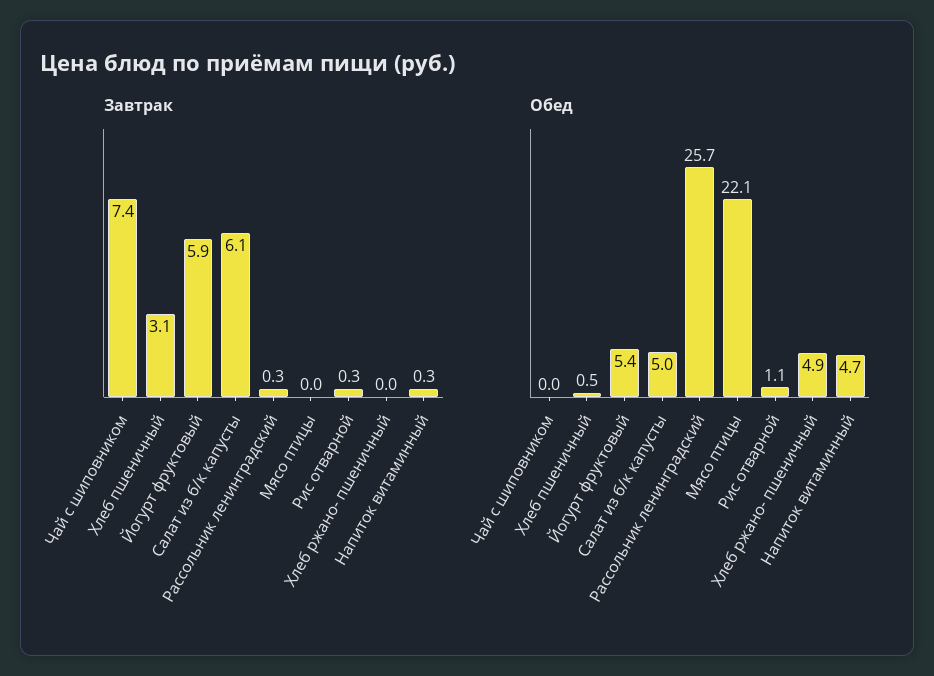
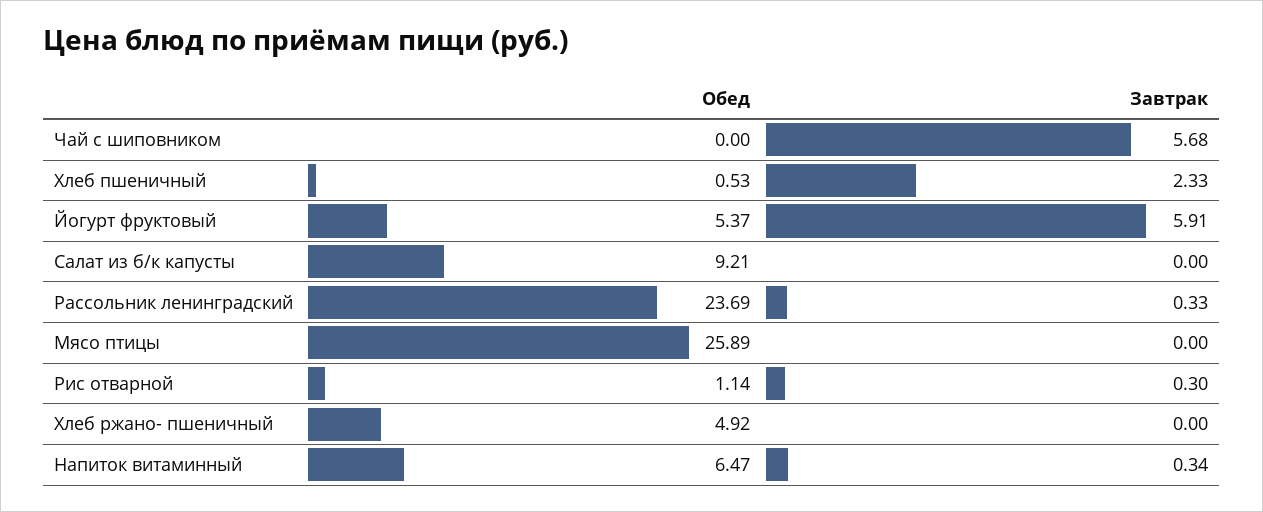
  {
    "Завтрак": {
-     "Чай с шиповником": 7.4,
+     "Чай с шиповником": 5.68,
-     "Хлеб пшеничный": 3.1,
+     "Хлеб пшеничный": 2.33,
      "Йогурт фруктовый": 5.91,
-     "Салат из б/к капусты": 6.1,
+     "Салат из б/к капусты": 0,
      "Рассольник ленинградский": 0.33,
      "Мясо птицы": 0,
      "Рис отварной": 0.3,
      "Хлеб ржано- пшеничный": 0,
      "Напиток витаминный": 0.34
    },
    "Обед": {
      "Чай с шиповником": 0,
      "Хлеб пшеничный": 0.53,
      "Йогурт фруктовый": 5.37,
-     "Салат из б/к капусты": 5,
+     "Салат из б/к капусты": 9.21,
-     "Рассольник ленинградский": 25.7,
+     "Рассольник ленинградский": 23.69,
-     "Мясо птицы": 22.1,
+     "Мясо птицы": 25.89,
      "Рис отварной": 1.14,
      "Хлеб ржано- пшеничный": 4.92,
-     "Напиток витаминный": 4.7
+     "Напиток витаминный": 6.47
    }
  }

